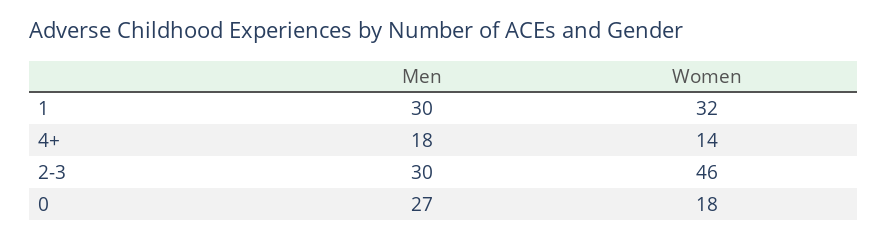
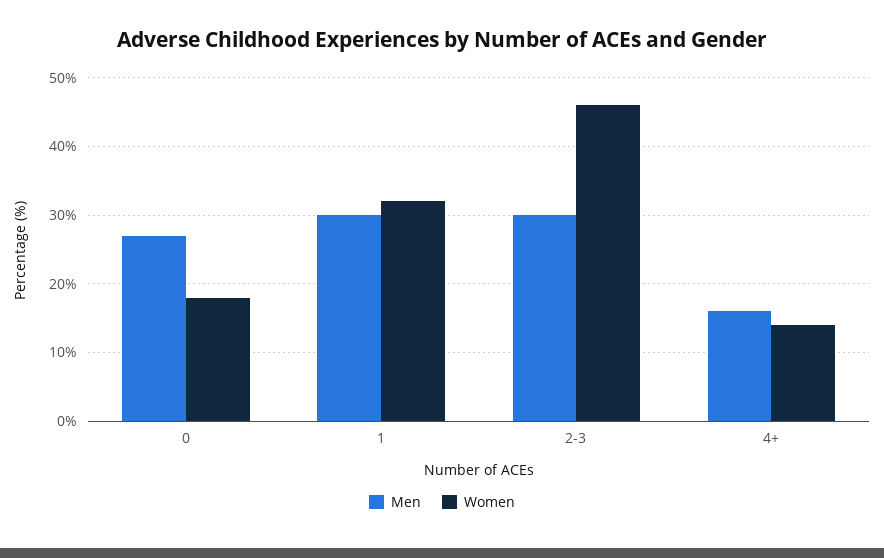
  {
    "Men": {
      "1": 30,
-     "4+": 18,
+     "4+": 16,
      "2-3": 30,
      "0": 27
    },
    "Women": {
      "1": 32,
      "4+": 14,
      "2-3": 46,
      "0": 18
    }
  }

